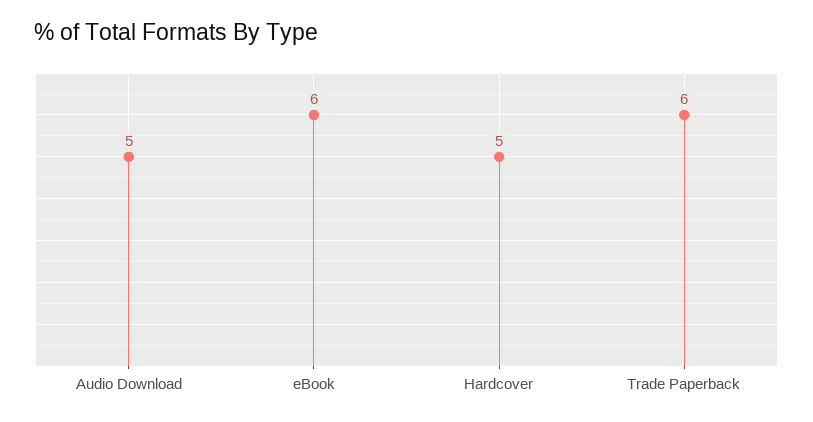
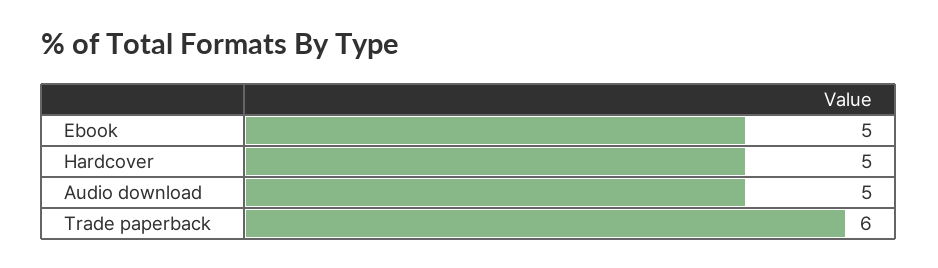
  {
    "Audio Download": 5,
-   "eBook": 6,
+   "eBook": 5,
    "Hardcover": 5,
    "Trade Paperback": 6
  }

